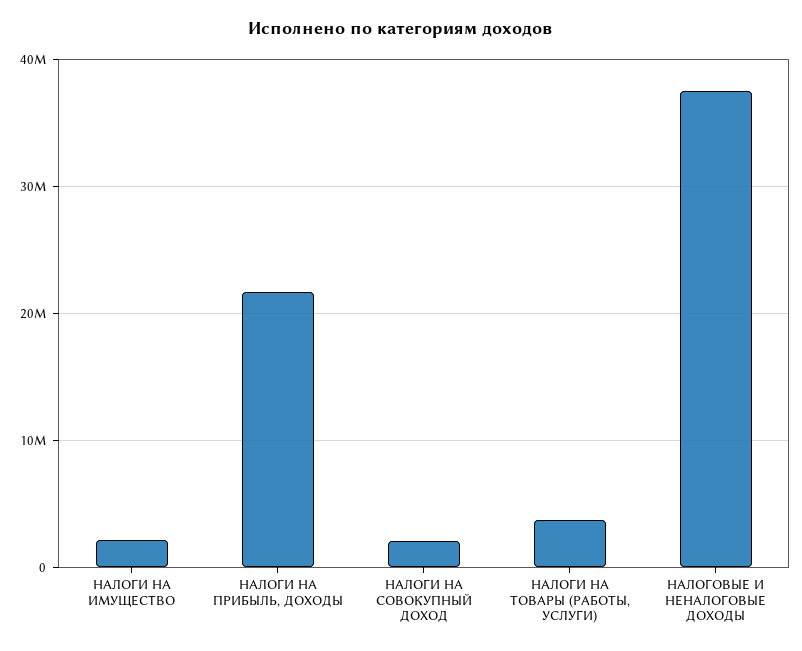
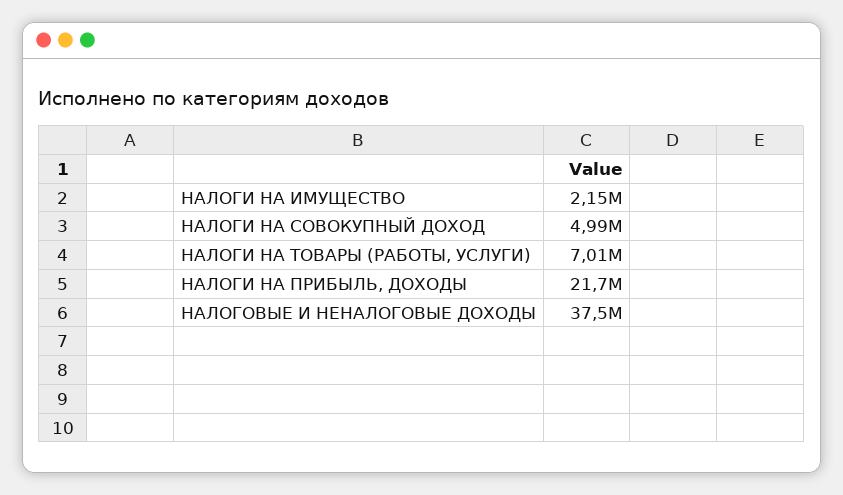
  {
    "НАЛОГИ НА ИМУЩЕСТВО": 2150000,
    "НАЛОГИ НА ПРИБЫЛЬ, ДОХОДЫ": 21700000,
-   "НАЛОГИ НА СОВОКУПНЫЙ ДОХОД": 2000000,
+   "НАЛОГИ НА СОВОКУПНЫЙ ДОХОД": 4990000,
-   "НАЛОГИ НА ТОВАРЫ (РАБОТЫ, УСЛУГИ)": 4000000,
+   "НАЛОГИ НА ТОВАРЫ (РАБОТЫ, УСЛУГИ)": 7010000,
    "НАЛОГОВЫЕ И НЕНАЛОГОВЫЕ ДОХОДЫ": 37500000
  }

